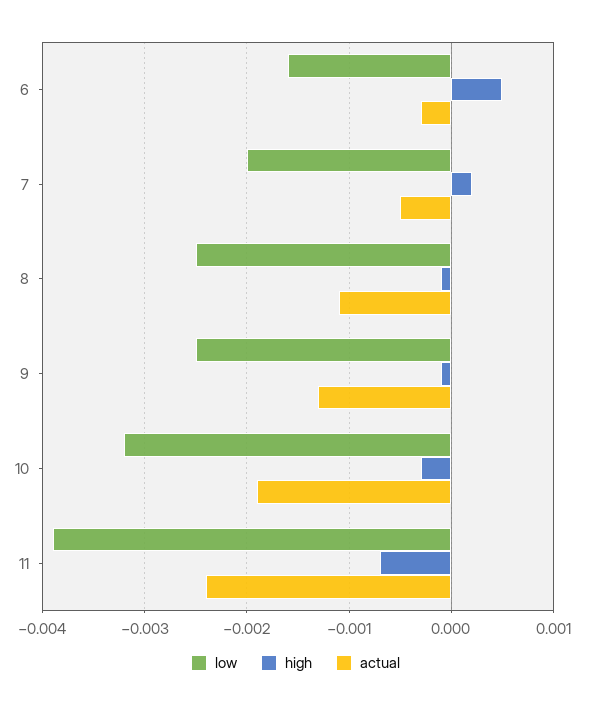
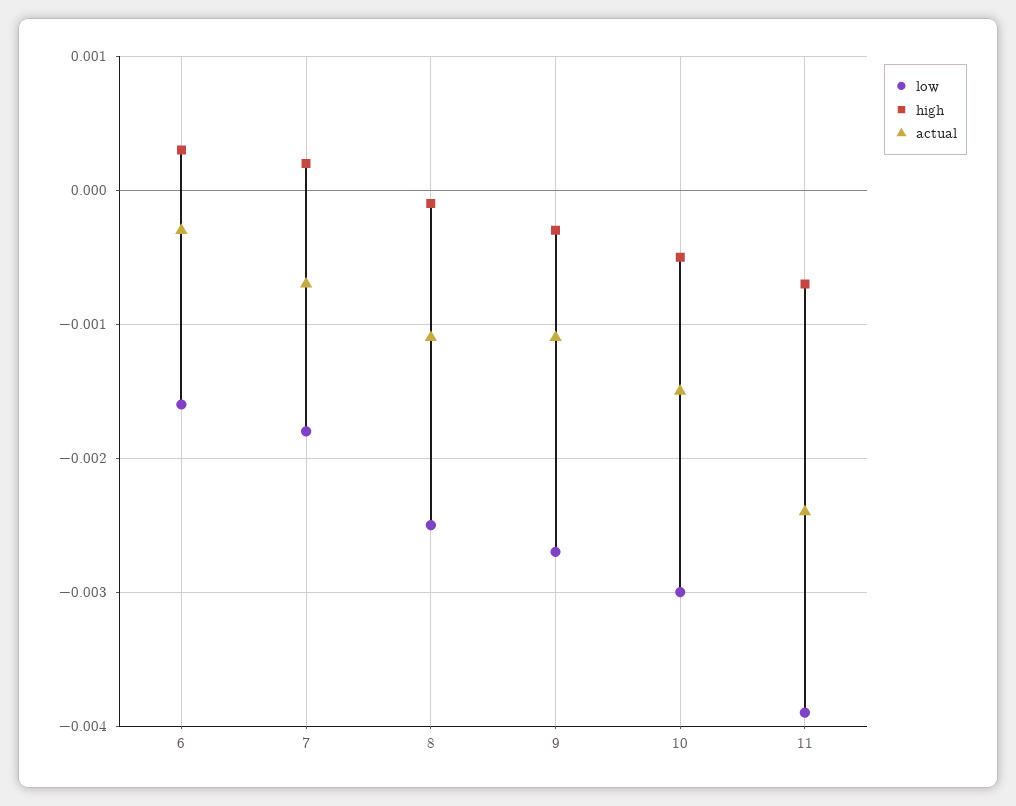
  {
    "low": {
      "6": -0.0016,
-     "7": -0.002,
+     "7": -0.0018,
      "8": -0.0025,
-     "9": -0.0025,
+     "9": -0.0027,
-     "10": -0.0032,
+     "10": -0.003,
      "11": -0.0039
    },
    "high": {
-     "6": 0.0005,
+     "6": 0.0003,
      "7": 0.0002,
      "8": -0.0001,
-     "9": -0.0001,
+     "9": -0.0003,
-     "10": -0.0003,
+     "10": -0.0005,
      "11": -0.0007
    },
    "actual": {
      "6": -0.0003,
-     "7": -0.0005,
+     "7": -0.0007,
      "8": -0.0011,
-     "9": -0.0013,
+     "9": -0.0011,
-     "10": -0.0019,
+     "10": -0.0015,
      "11": -0.0024
    }
  }

